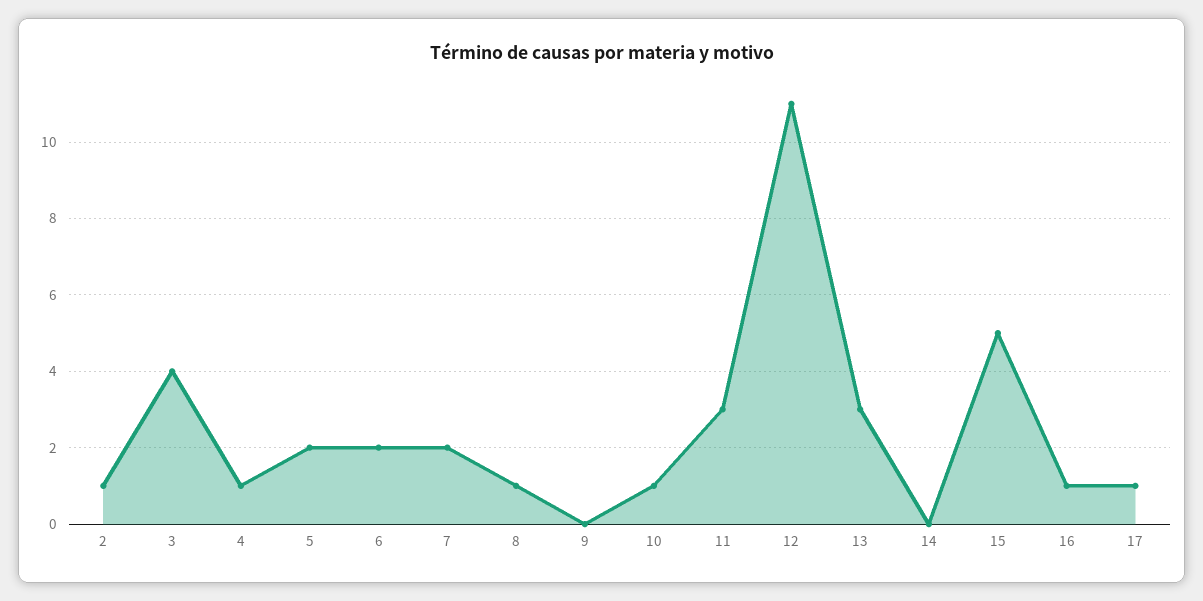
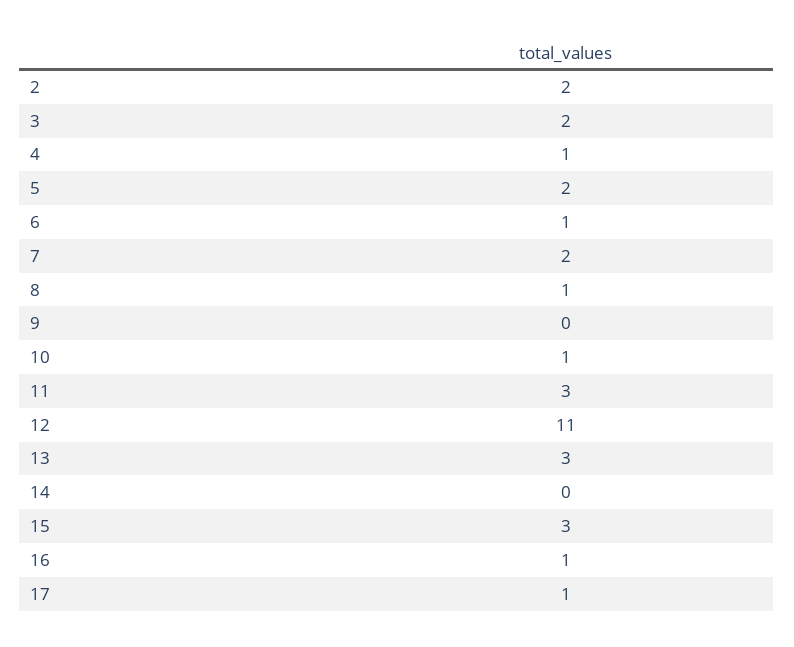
  {
-   "2": 1,
+   "2": 2,
-   "3": 4,
+   "3": 2,
    "4": 1,
    "5": 2,
-   "6": 2,
+   "6": 1,
    "7": 2,
    "8": 1,
    "9": 0,
    "10": 1,
    "11": 3,
    "12": 11,
    "13": 3,
    "14": 0,
-   "15": 5,
+   "15": 3,
    "16": 1,
    "17": 1
  }

